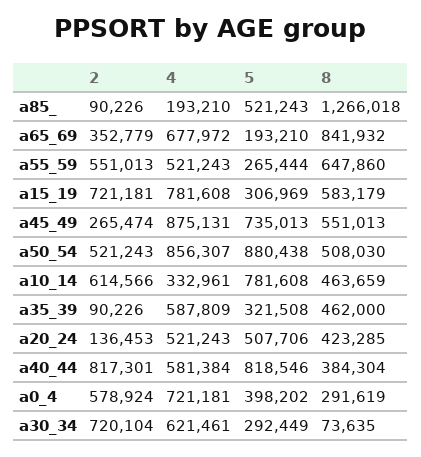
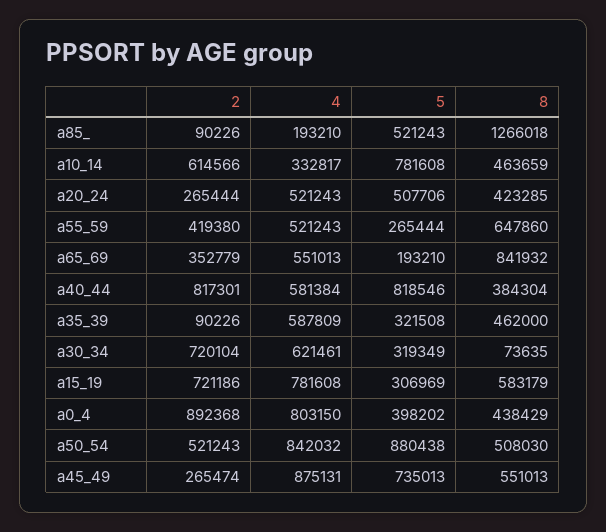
  {
    "2": {
      "a85_": 90226,
      "a65_69": 352779,
-     "a55_59": 551013,
+     "a55_59": 419380,
-     "a15_19": 721181,
+     "a15_19": 721186,
      "a45_49": 265474,
      "a50_54": 521243,
      "a10_14": 614566,
      "a35_39": 90226,
-     "a20_24": 136453,
+     "a20_24": 265444,
      "a40_44": 817301,
-     "a0_4": 578924,
+     "a0_4": 892368,
      "a30_34": 720104
    },
    "4": {
      "a85_": 193210,
-     "a65_69": 677972,
+     "a65_69": 551013,
      "a55_59": 521243,
      "a15_19": 781608,
      "a45_49": 875131,
-     "a50_54": 856307,
+     "a50_54": 842032,
-     "a10_14": 332961,
+     "a10_14": 332817,
      "a35_39": 587809,
      "a20_24": 521243,
      "a40_44": 581384,
-     "a0_4": 721181,
+     "a0_4": 803150,
      "a30_34": 621461
    },
    "5": {
      "a85_": 521243,
      "a65_69": 193210,
      "a55_59": 265444,
      "a15_19": 306969,
      "a45_49": 735013,
      "a50_54": 880438,
      "a10_14": 781608,
      "a35_39": 321508,
      "a20_24": 507706,
      "a40_44": 818546,
      "a0_4": 398202,
-     "a30_34": 292449
+     "a30_34": 319349
    },
    "8": {
      "a85_": 1266018,
      "a65_69": 841932,
      "a55_59": 647860,
      "a15_19": 583179,
      "a45_49": 551013,
      "a50_54": 508030,
      "a10_14": 463659,
      "a35_39": 462000,
      "a20_24": 423285,
      "a40_44": 384304,
-     "a0_4": 291619,
+     "a0_4": 438429,
      "a30_34": 73635
    }
  }

